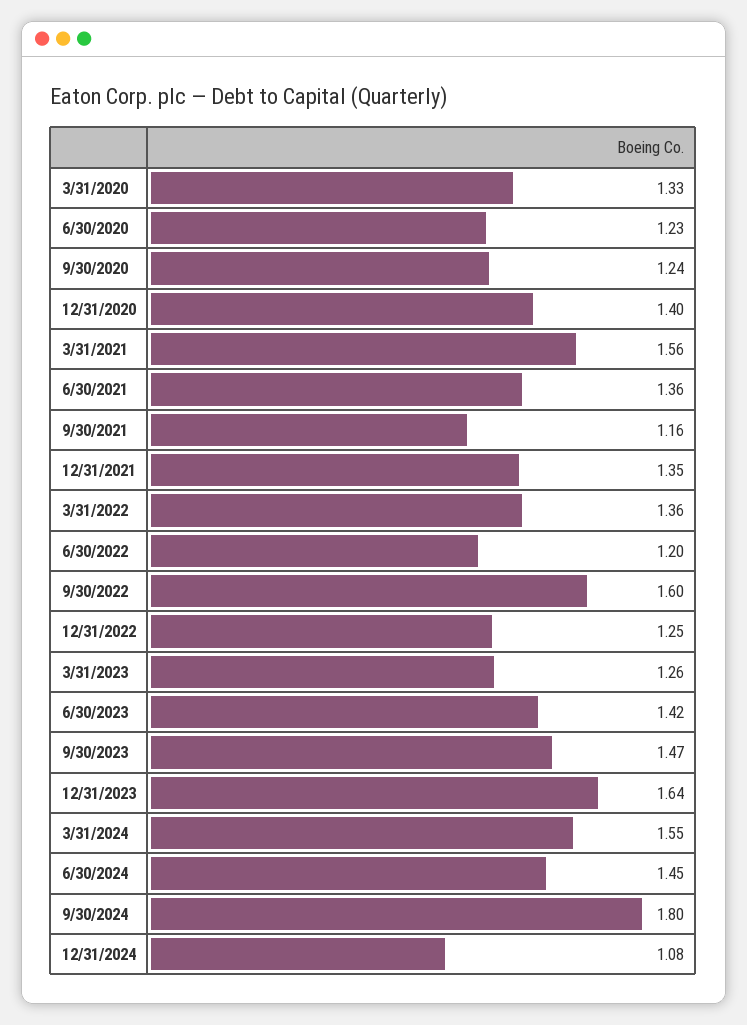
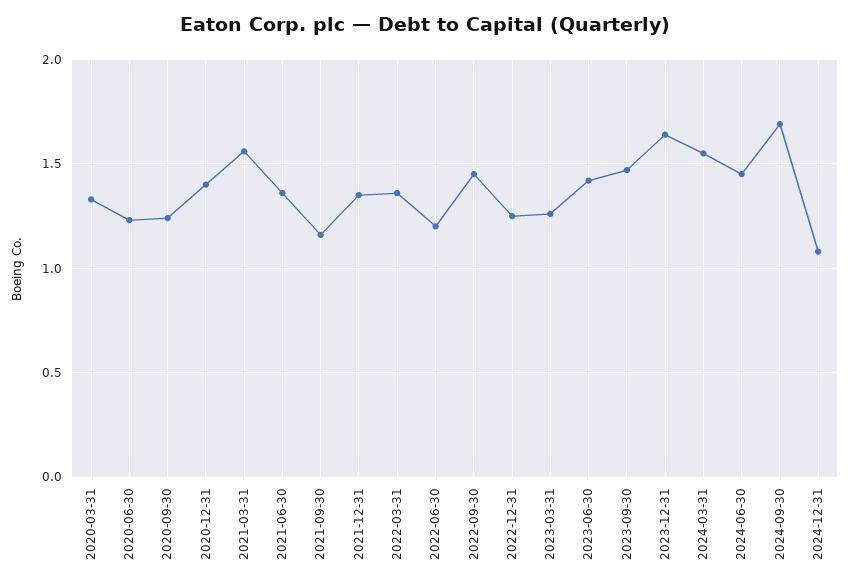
  {
    "3/31/2020": 1.33,
    "6/30/2020": 1.23,
    "9/30/2020": 1.24,
    "12/31/2020": 1.4,
    "3/31/2021": 1.56,
    "6/30/2021": 1.36,
    "9/30/2021": 1.16,
    "12/31/2021": 1.35,
    "3/31/2022": 1.36,
    "6/30/2022": 1.2,
-   "9/30/2022": 1.6,
+   "9/30/2022": 1.45,
    "12/31/2022": 1.25,
    "3/31/2023": 1.26,
    "6/30/2023": 1.42,
    "9/30/2023": 1.47,
    "12/31/2023": 1.64,
    "3/31/2024": 1.55,
    "6/30/2024": 1.45,
-   "9/30/2024": 1.8,
+   "9/30/2024": 1.7,
    "12/31/2024": 1.08
  }

